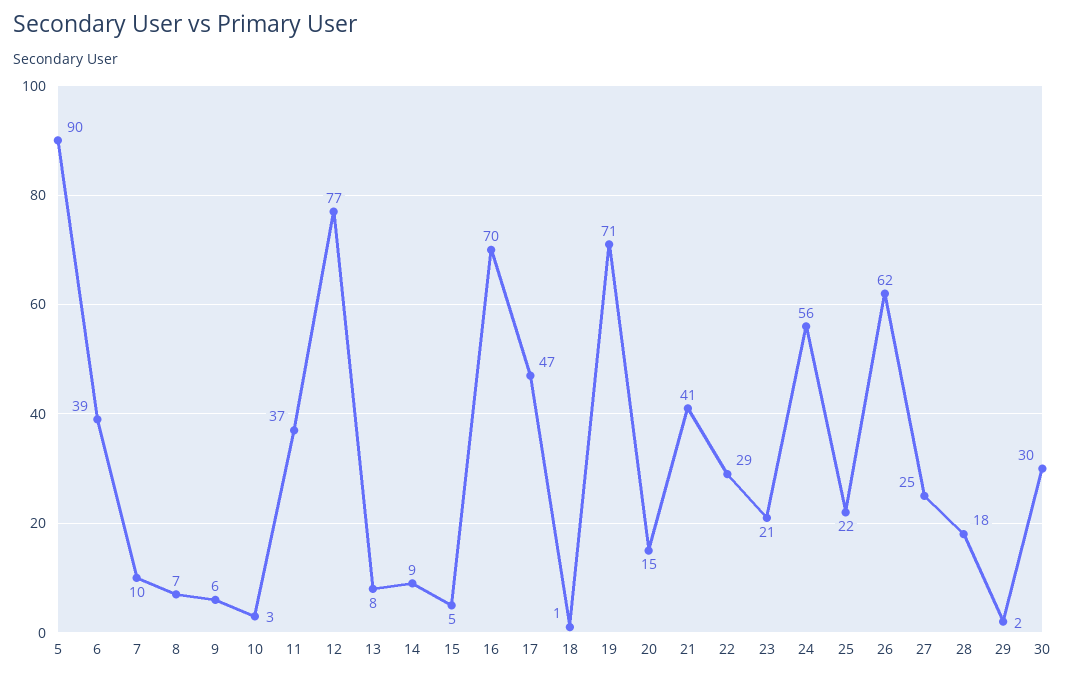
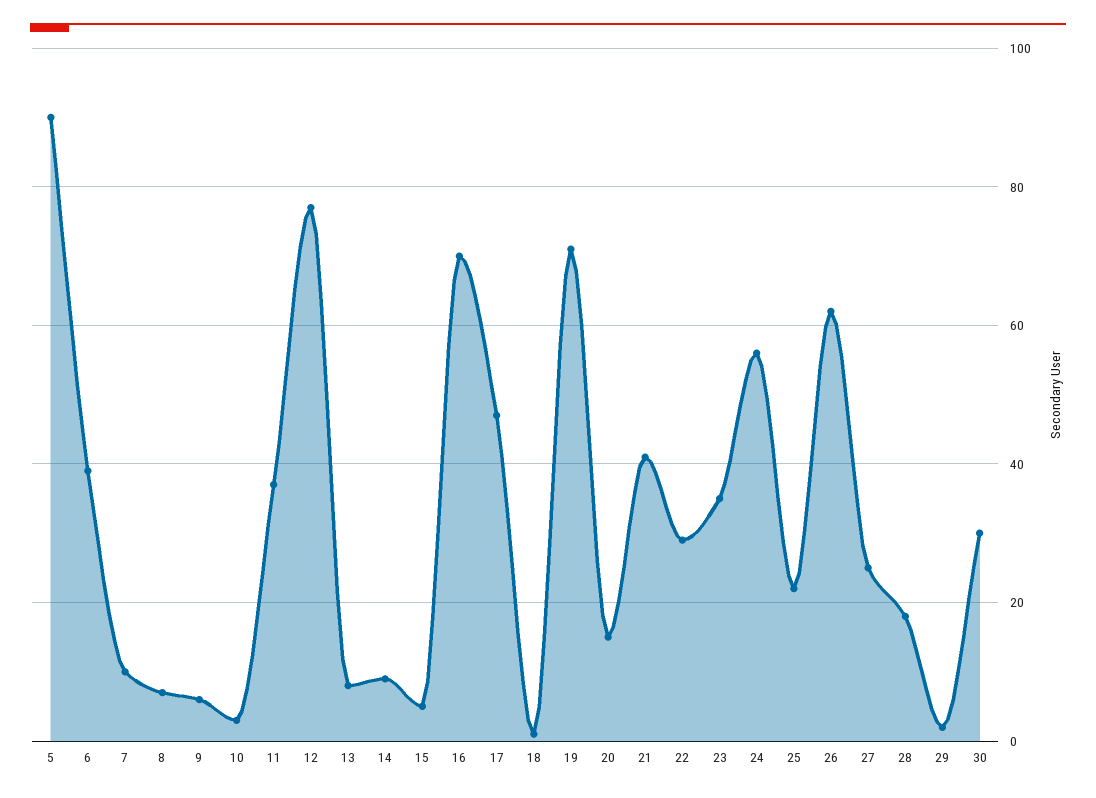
  {
    "5": 90,
    "6": 39,
    "7": 10,
    "8": 7,
    "9": 6,
    "10": 3,
    "11": 37,
    "12": 77,
    "13": 8,
    "14": 9,
    "15": 5,
    "16": 70,
    "17": 47,
    "18": 1,
    "19": 71,
    "20": 15,
    "21": 41,
    "22": 29,
-   "23": 21,
+   "23": 35,
    "24": 56,
    "25": 22,
    "26": 62,
    "27": 25,
    "28": 18,
    "29": 2,
    "30": 30
  }

